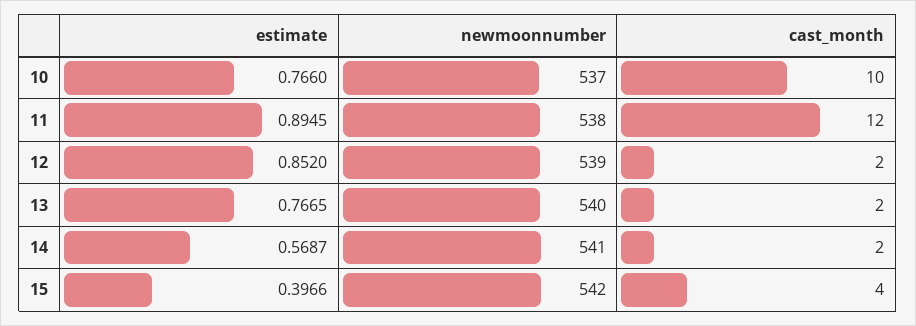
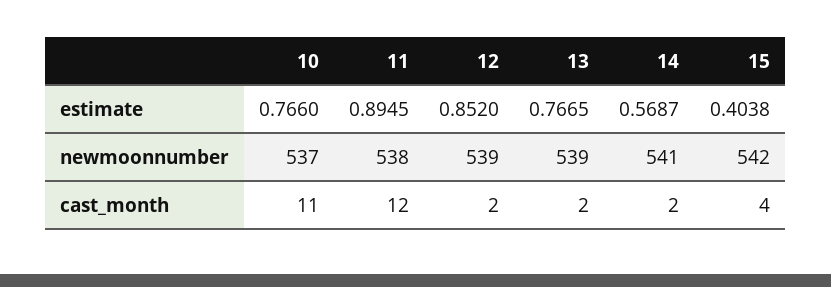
  {
    "estimate": {
      "10": 0.766,
      "11": 0.8945,
      "12": 0.852,
      "13": 0.7665,
      "14": 0.5687,
-     "15": 0.3966
+     "15": 0.4038
    },
    "newmoonnumber": {
      "10": 537,
      "11": 538,
      "12": 539,
-     "13": 540,
+     "13": 539,
      "14": 541,
      "15": 542
    },
    "cast_month": {
-     "10": 10,
+     "10": 11,
      "11": 12,
      "12": 2,
      "13": 2,
      "14": 2,
      "15": 4
    }
  }

